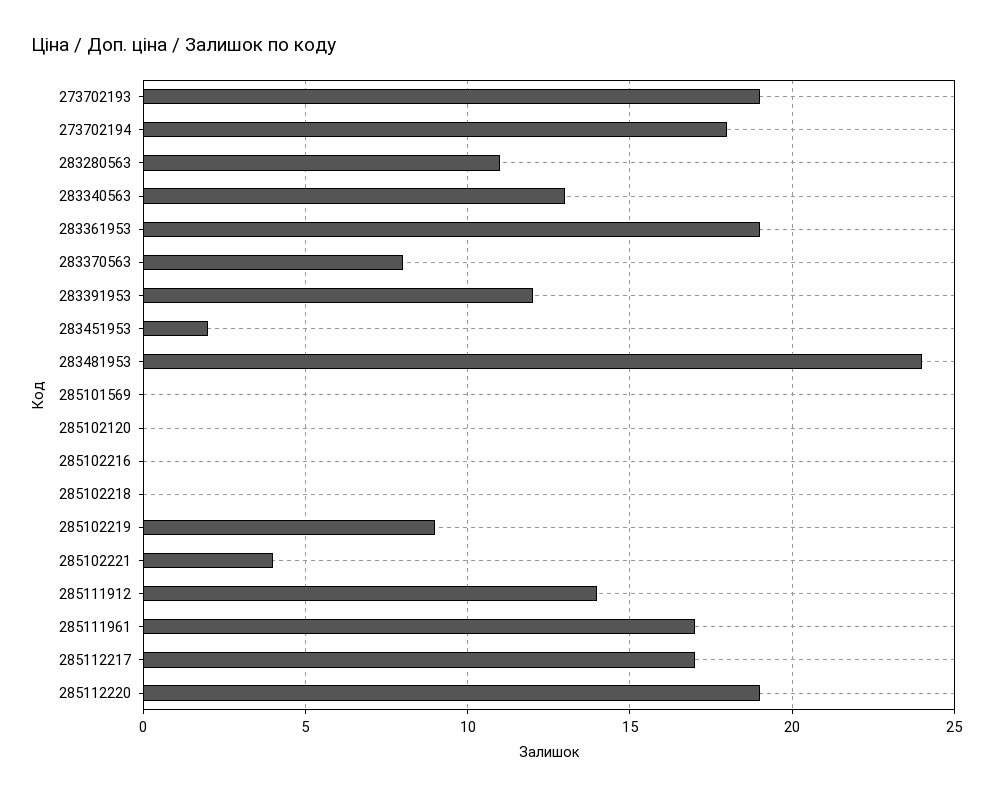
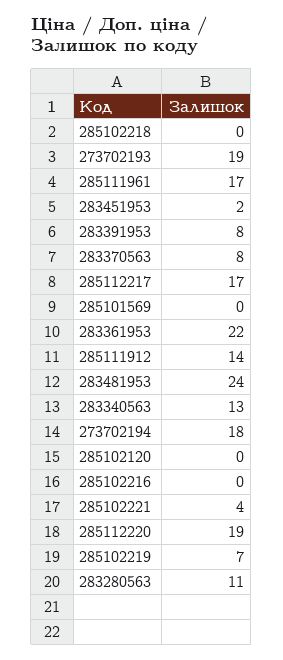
  {
    "273702193": 19,
    "273702194": 18,
    "283280563": 11,
    "283340563": 13,
-   "283361953": 19,
+   "283361953": 22,
    "283370563": 8,
-   "283391953": 12,
+   "283391953": 8,
    "283451953": 2,
    "283481953": 24,
    "285101569": 0,
    "285102120": 0,
    "285102216": 0,
    "285102218": 0,
-   "285102219": 9,
+   "285102219": 7,
    "285102221": 4,
    "285111912": 14,
    "285111961": 17,
    "285112217": 17,
    "285112220": 19
  }

